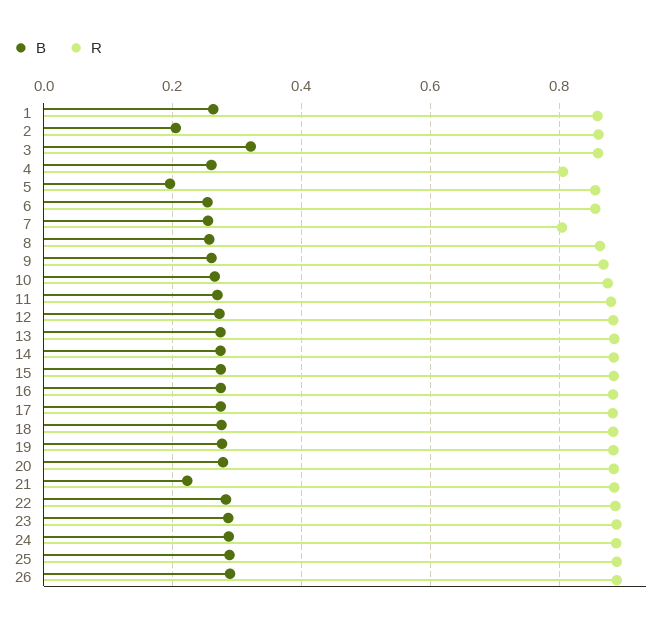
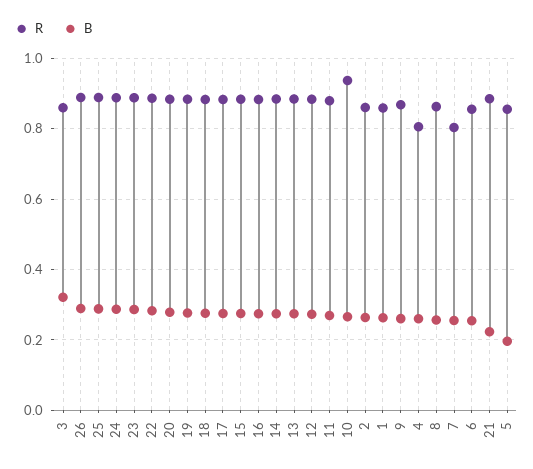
  {
    "B": {
      "1": 0.26,
-     "2": 0.2,
+     "2": 0.26,
      "3": 0.32,
      "4": 0.26,
      "5": 0.2,
      "6": 0.26,
      "7": 0.26,
      "8": 0.26,
      "9": 0.26,
      "10": 0.26,
      "11": 0.26,
      "12": 0.28,
      "13": 0.28,
      "14": 0.28,
      "15": 0.28,
      "16": 0.28,
      "17": 0.28,
      "18": 0.28,
      "19": 0.28,
      "20": 0.28,
      "21": 0.22,
      "22": 0.28,
      "23": 0.28,
      "24": 0.28,
      "25": 0.28,
      "26": 0.28
    },
    "R": {
      "1": 0.86,
      "2": 0.86,
      "3": 0.86,
      "4": 0.8,
      "5": 0.86,
      "6": 0.86,
      "7": 0.8,
      "8": 0.86,
      "9": 0.86,
-     "10": 0.88,
+     "10": 0.94,
      "11": 0.88,
      "12": 0.88,
      "13": 0.88,
      "14": 0.88,
      "15": 0.88,
      "16": 0.88,
      "17": 0.88,
      "18": 0.88,
      "19": 0.88,
      "20": 0.88,
      "21": 0.88,
      "22": 0.88,
      "23": 0.88,
      "24": 0.88,
      "25": 0.88,
      "26": 0.88
    }
  }

